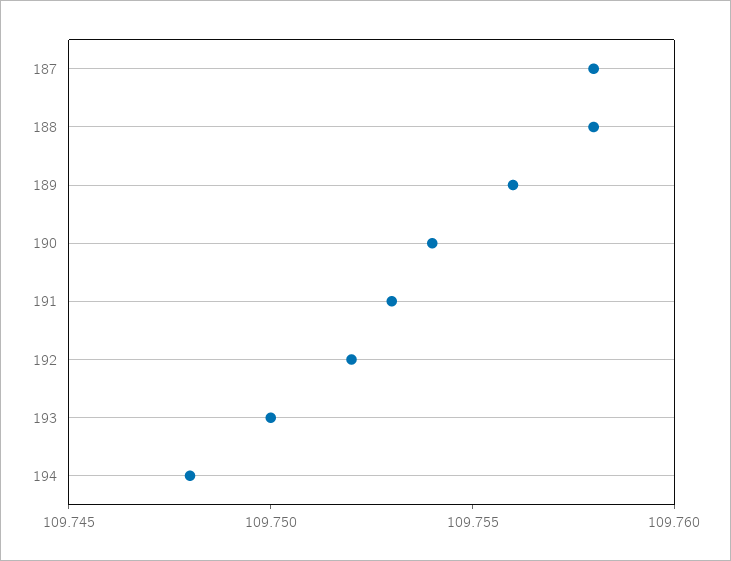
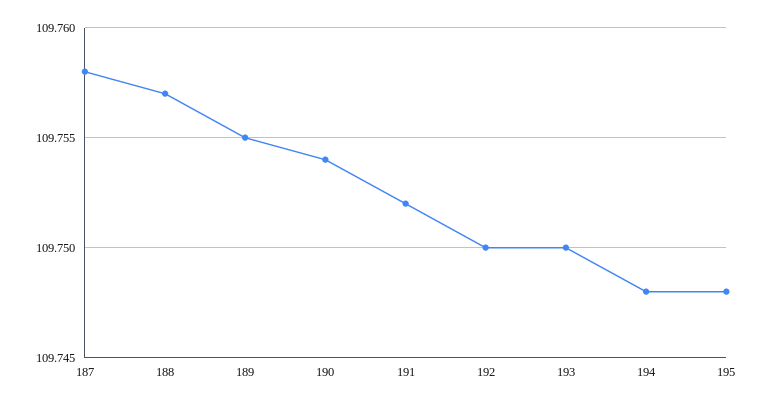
  {
    "187": 109.758,
-   "188": 109.758,
+   "188": 109.757,
-   "189": 109.756,
+   "189": 109.755,
    "190": 109.754,
-   "191": 109.753,
+   "191": 109.752,
-   "192": 109.752,
+   "192": 109.75,
    "193": 109.75,
-   "194": 109.748
+   "194": 109.748,
+   "195": 109.748
  }

